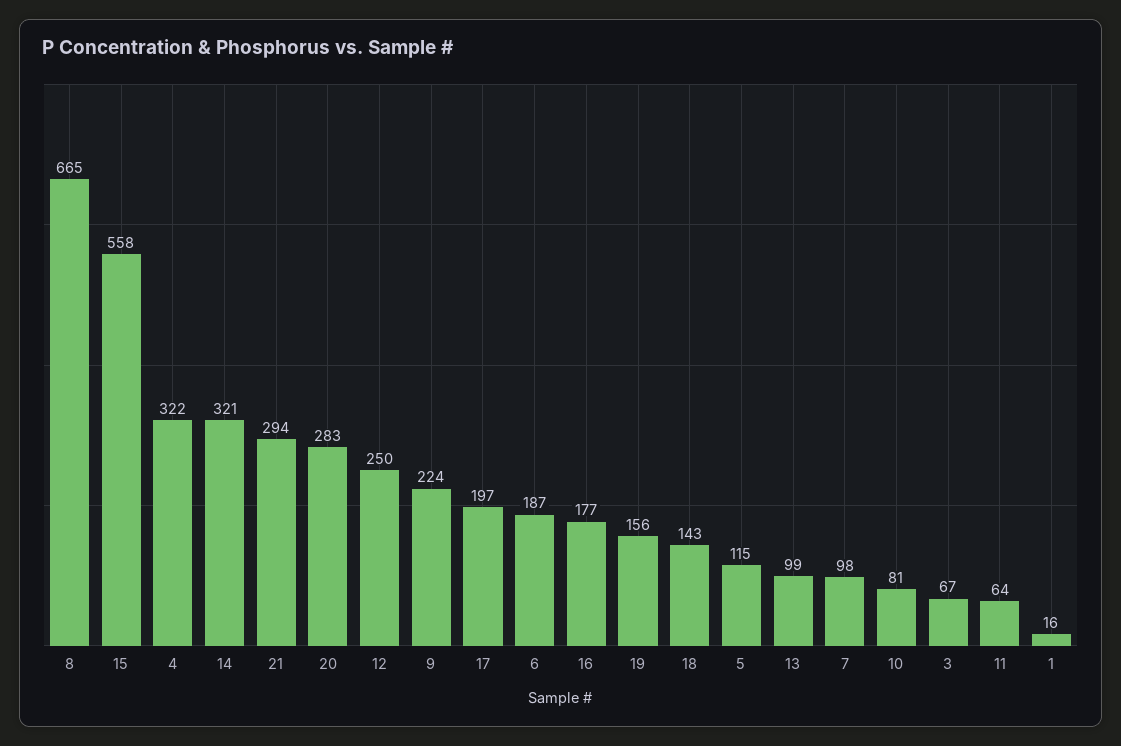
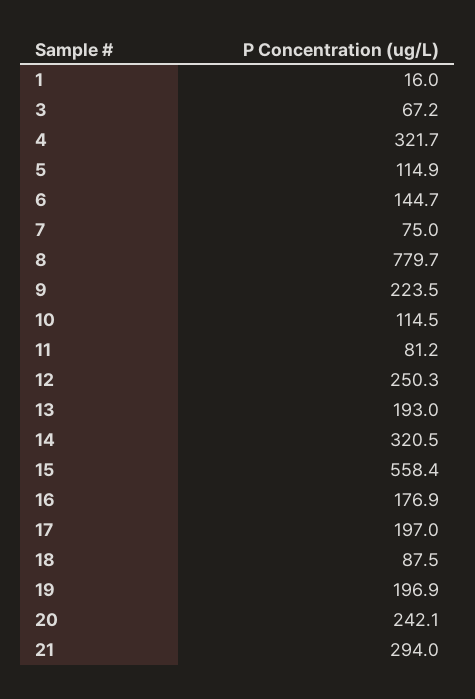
  {
-   "8": 665,
+   "8": 779.7,
    "15": 558.4,
    "4": 321.7,
    "14": 320.5,
    "21": 294,
-   "20": 283,
+   "20": 242.1,
    "12": 250.3,
    "9": 223.5,
    "17": 197,
-   "6": 187,
+   "6": 144.7,
    "16": 176.9,
-   "19": 156,
+   "19": 196.9,
-   "18": 143,
+   "18": 87.5,
    "5": 114.9,
-   "13": 99,
+   "13": 193,
-   "7": 98,
+   "7": 75,
-   "10": 81,
+   "10": 114.5,
    "3": 67.2,
-   "11": 64,
+   "11": 81.2,
    "1": 16
  }

